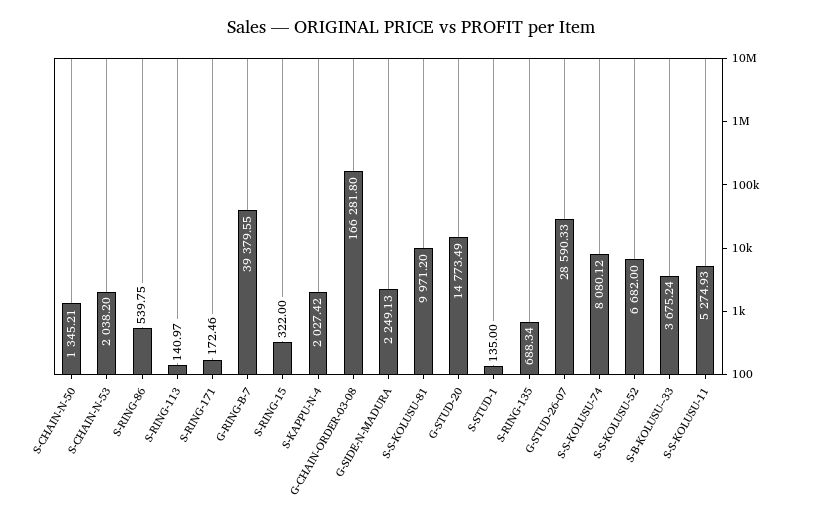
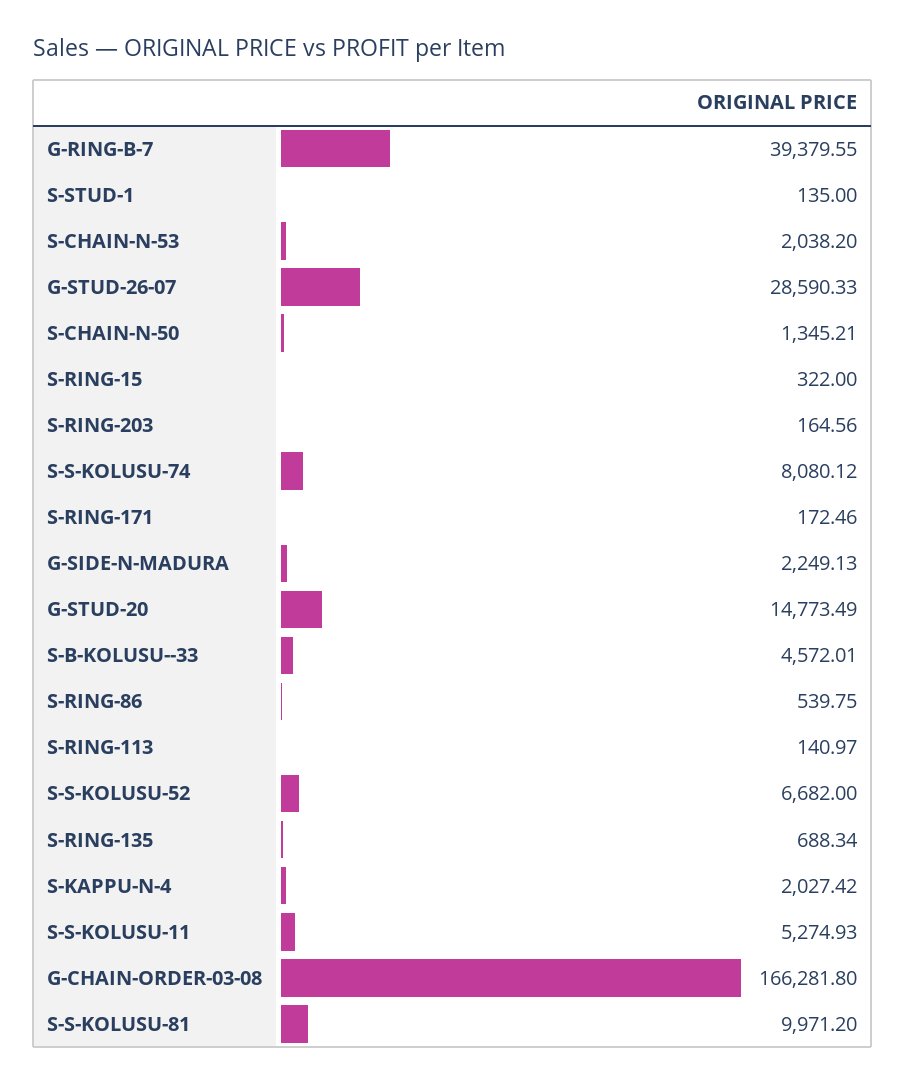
  {
    "S-CHAIN-N-50": 1345.21,
    "S-CHAIN-N-53": 2038.2,
    "S-RING-86": 539.75,
    "S-RING-113": 140.97,
    "S-RING-171": 172.46,
    "G-RING-B-7": 39379.55,
    "S-RING-15": 322,
    "S-KAPPU-N-4": 2027.42,
    "G-CHAIN-ORDER-03-08": 166281.8,
    "G-SIDE-N-MADURA": 2249.13,
    "S-S-KOLUSU-81": 9971.2,
    "G-STUD-20": 14773.49,
    "S-STUD-1": 135,
    "S-RING-135": 688.34,
    "G-STUD-26-07": 28590.33,
    "S-S-KOLUSU-74": 8080.12,
    "S-S-KOLUSU-52": 6682,
-   "S-B-KOLUSU--33": 3675.24,
+   "S-B-KOLUSU--33": 4572.01,
-   "S-S-KOLUSU-11": 5274.93
+   "S-S-KOLUSU-11": 5274.93,
+   "S-RING-203": 164.56
  }

